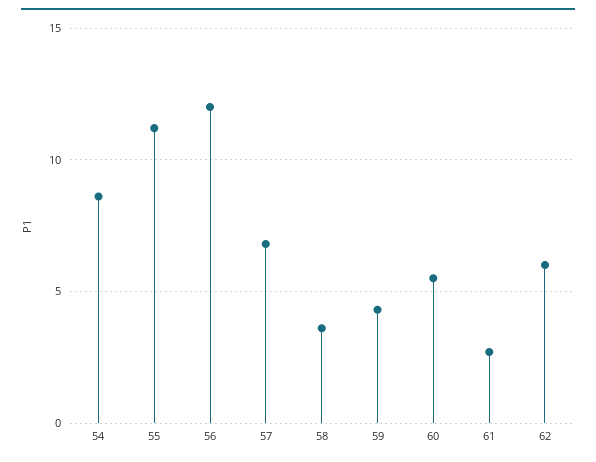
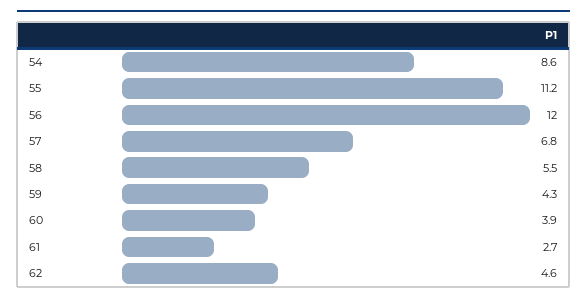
  {
    "54": 8.6,
    "55": 11.2,
    "56": 12,
    "57": 6.8,
-   "58": 3.5,
+   "58": 5.5,
    "59": 4.3,
-   "60": 5.5,
+   "60": 3.9,
    "61": 2.7,
-   "62": 6
+   "62": 4.6
  }

